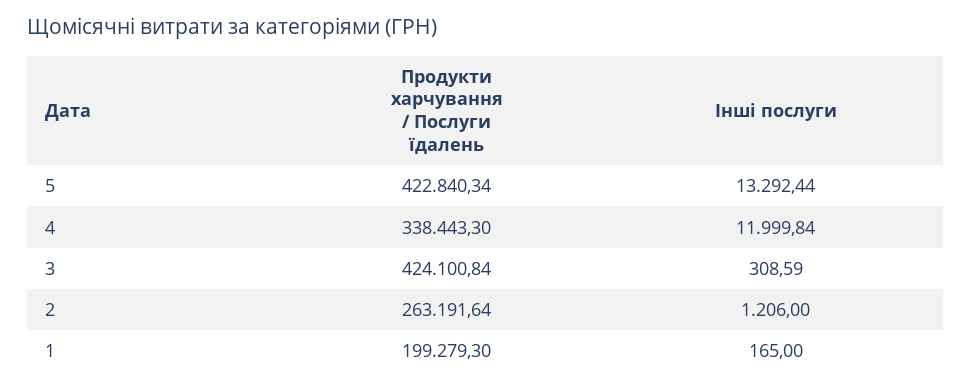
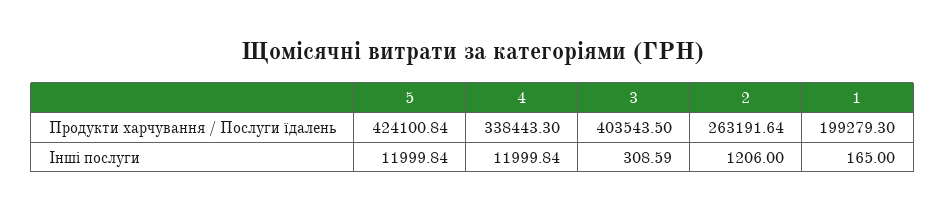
  {
    "Продукти харчування / Послуги їдалень": {
-     "5": 422840.34,
+     "5": 424100.84,
      "4": 338443.3,
-     "3": 424100.84,
+     "3": 403543.5,
      "2": 263191.64,
      "1": 199279.3
    },
    "Інші послуги": {
-     "5": 13292.44,
+     "5": 11999.84,
      "4": 11999.84,
      "3": 308.59,
      "2": 1206,
      "1": 165
    }
  }

